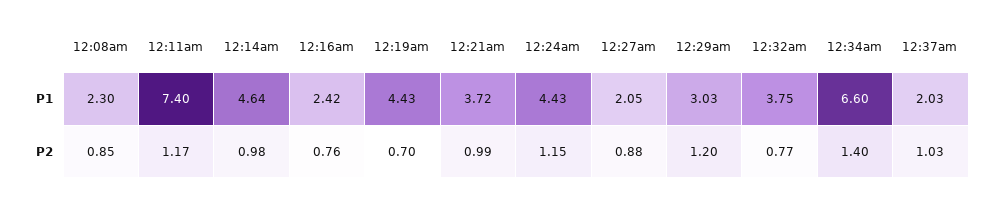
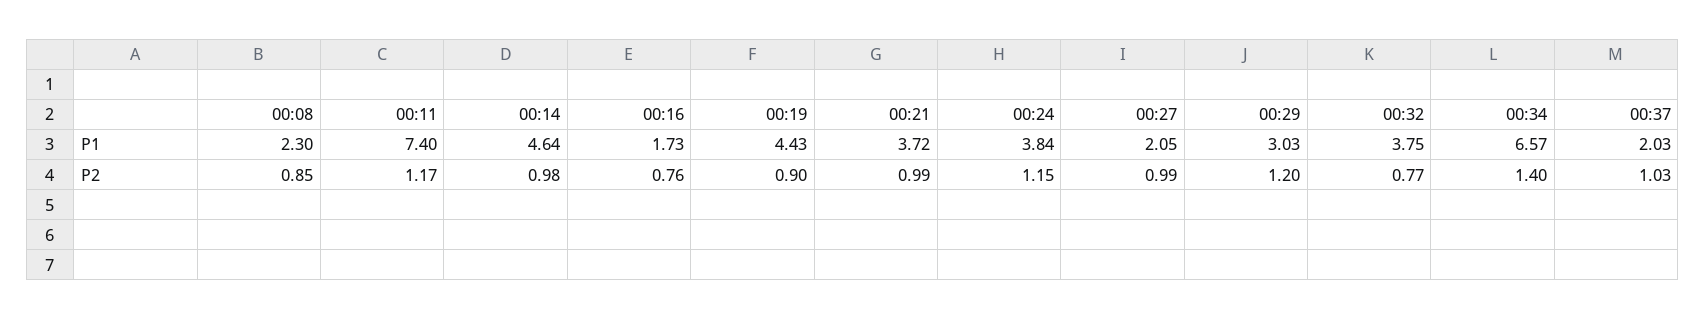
  {
    "12:08am": {
      "P1": 2.3,
      "P2": 0.85
    },
    "12:11am": {
      "P1": 7.4,
      "P2": 1.17
    },
    "12:14am": {
      "P1": 4.64,
      "P2": 0.98
    },
    "12:16am": {
-     "P1": 2.42,
+     "P1": 1.73,
      "P2": 0.76
    },
    "12:19am": {
      "P1": 4.43,
-     "P2": 0.7
+     "P2": 0.9
    },
    "12:21am": {
      "P1": 3.72,
      "P2": 0.99
    },
    "12:24am": {
-     "P1": 4.43,
+     "P1": 3.84,
      "P2": 1.15
    },
    "12:27am": {
      "P1": 2.05,
-     "P2": 0.88
+     "P2": 0.99
    },
    "12:29am": {
      "P1": 3.03,
      "P2": 1.2
    },
    "12:32am": {
      "P1": 3.75,
      "P2": 0.77
    },
    "12:34am": {
-     "P1": 6.6,
+     "P1": 6.57,
      "P2": 1.4
    },
    "12:37am": {
      "P1": 2.03,
      "P2": 1.03
    }
  }

